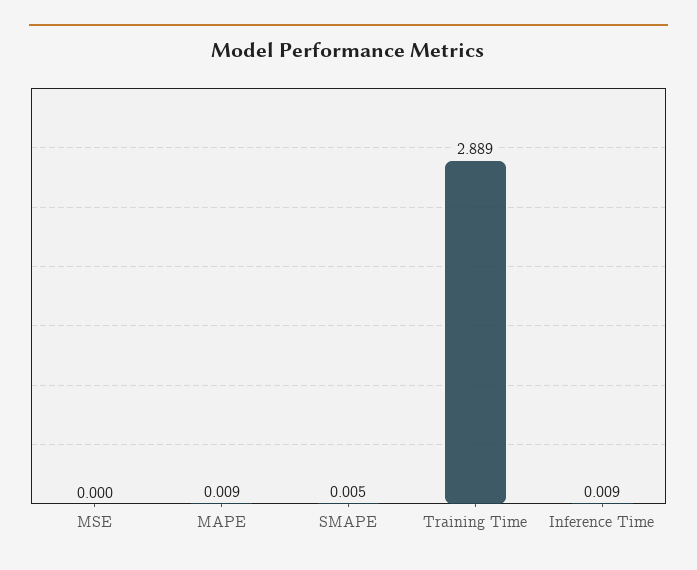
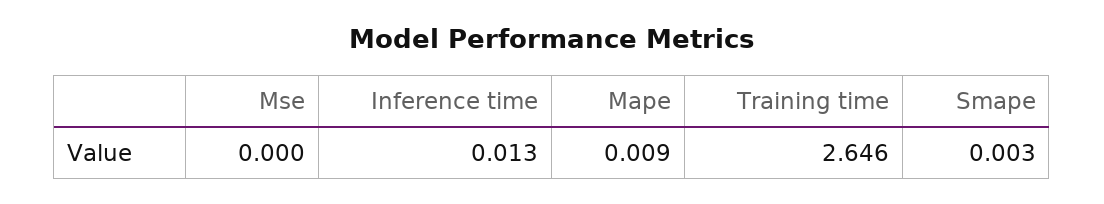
  {
    "MSE": 0,
    "MAPE": 0.009,
-   "SMAPE": 0.005,
+   "SMAPE": 0.003,
-   "Training Time": 2.889,
+   "Training Time": 2.646,
-   "Inference Time": 0.009
+   "Inference Time": 0.013
  }

